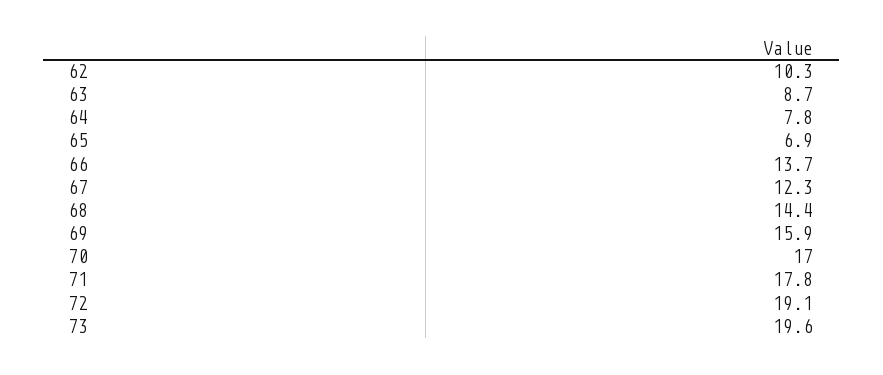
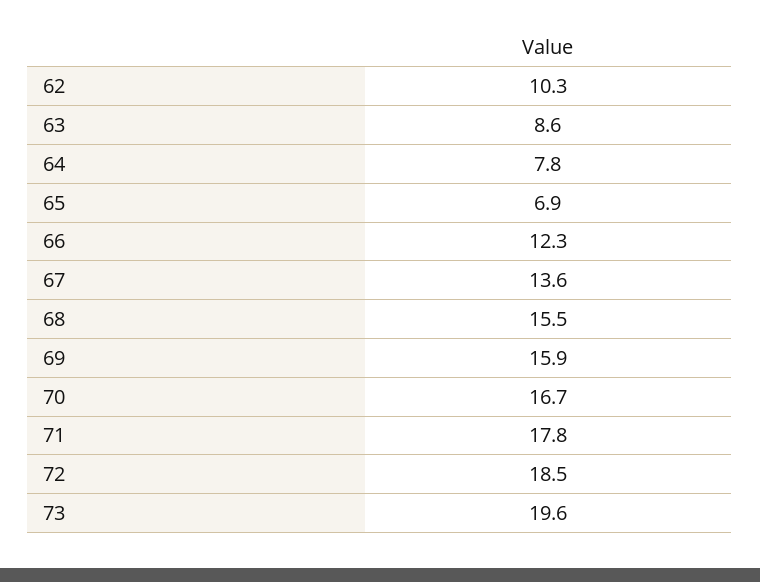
  {
    "62": 10.3,
-   "63": 8.7,
+   "63": 8.6,
    "64": 7.8,
    "65": 6.9,
-   "66": 13.7,
+   "66": 12.3,
-   "67": 12.3,
+   "67": 13.6,
-   "68": 14.4,
+   "68": 15.5,
    "69": 15.9,
-   "70": 17,
+   "70": 16.7,
    "71": 17.8,
-   "72": 19.1,
+   "72": 18.5,
    "73": 19.6
  }

